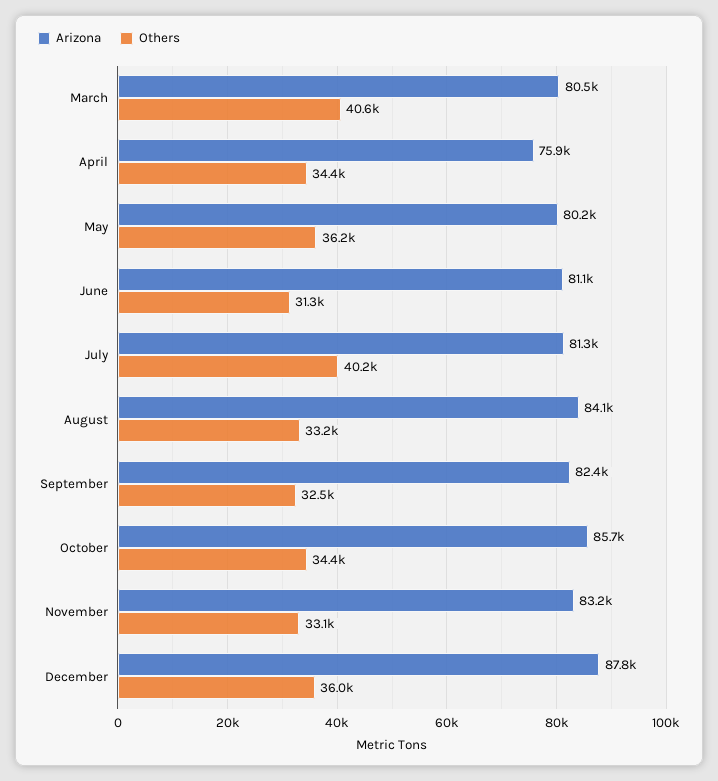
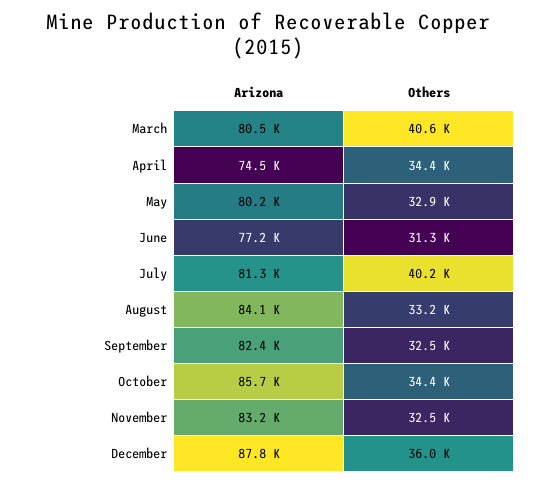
  {
    "Arizona": {
      "March": 80500,
-     "April": 75900,
+     "April": 74500,
      "May": 80200,
-     "June": 81100,
+     "June": 77200,
      "July": 81300,
      "August": 84100,
      "September": 82400,
      "October": 85700,
      "November": 83200,
      "December": 87800
    },
    "Others": {
      "March": 40600,
      "April": 34400,
-     "May": 36200,
+     "May": 32900,
      "June": 31300,
      "July": 40200,
      "August": 33200,
      "September": 32500,
      "October": 34400,
-     "November": 33100,
+     "November": 32500,
      "December": 36000
    }
  }

